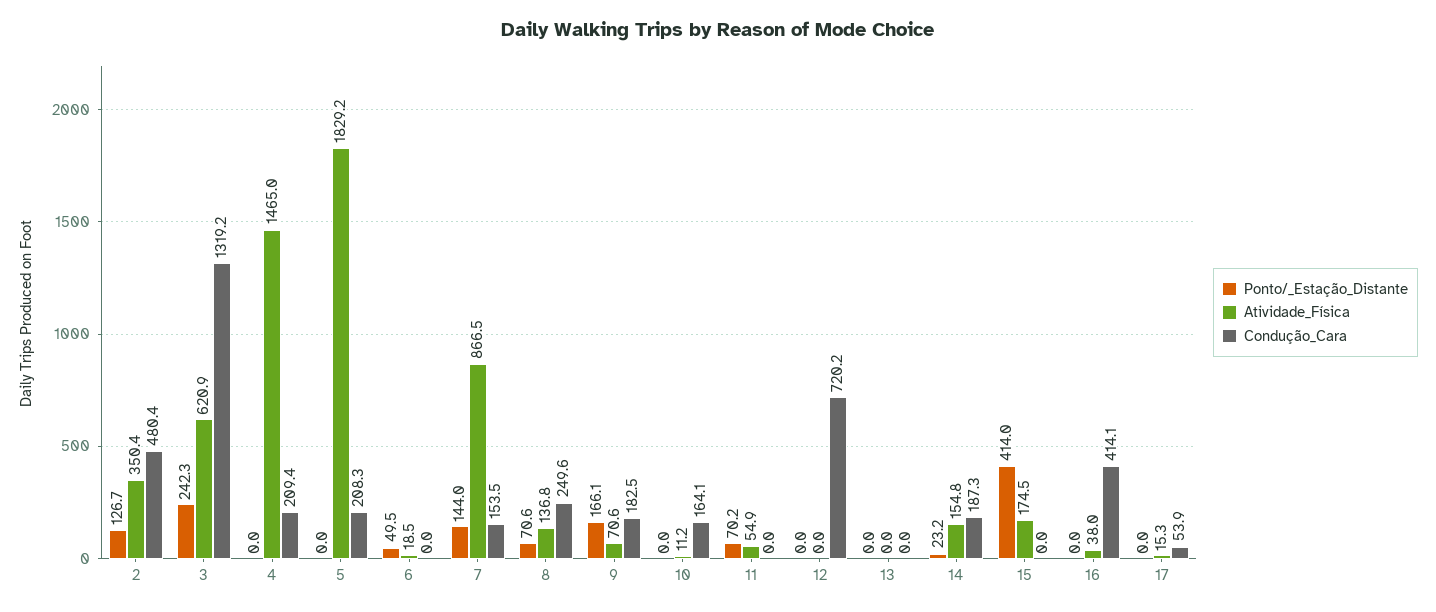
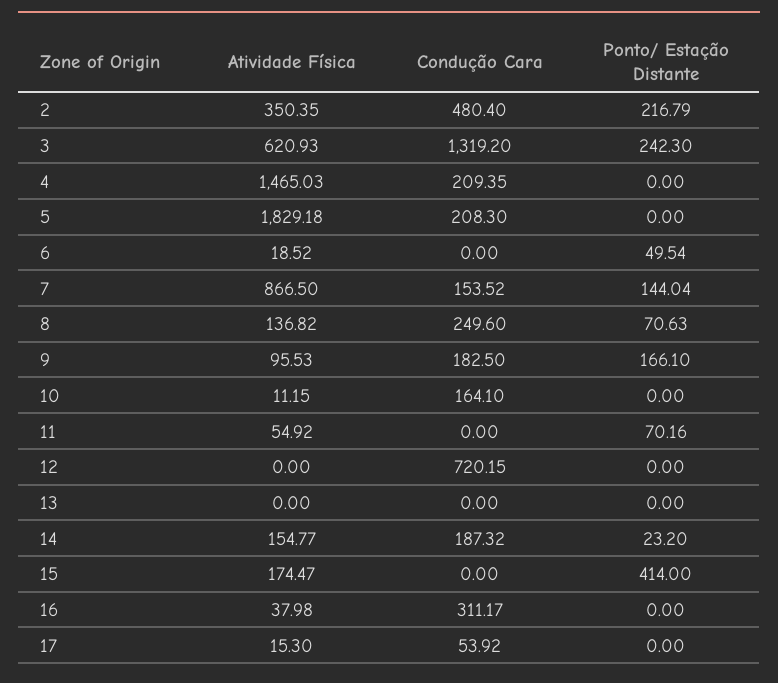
  {
    "Ponto/_Estação_Distante": {
-     "2": 126.7,
+     "2": 216.79,
      "3": 242.3,
      "4": 0,
      "5": 0,
      "6": 49.54,
      "7": 144.04,
      "8": 70.63,
      "9": 166.1,
      "10": 0,
      "11": 70.16,
      "12": 0,
      "13": 0,
      "14": 23.2,
      "15": 414,
      "16": 0,
      "17": 0
    },
    "Atividade_Física": {
      "2": 350.35,
      "3": 620.93,
      "4": 1465.03,
      "5": 1829.18,
      "6": 18.52,
      "7": 866.5,
      "8": 136.82,
-     "9": 70.6,
+     "9": 95.53,
      "10": 11.15,
      "11": 54.92,
      "12": 0,
      "13": 0,
      "14": 154.77,
      "15": 174.47,
      "16": 37.98,
      "17": 15.3
    },
    "Condução_Cara": {
      "2": 480.4,
      "3": 1319.2,
      "4": 209.35,
      "5": 208.3,
      "6": 0,
      "7": 153.52,
      "8": 249.6,
      "9": 182.5,
      "10": 164.1,
      "11": 0,
      "12": 720.15,
      "13": 0,
      "14": 187.32,
      "15": 0,
-     "16": 414.1,
+     "16": 311.17,
      "17": 53.92
    }
  }

